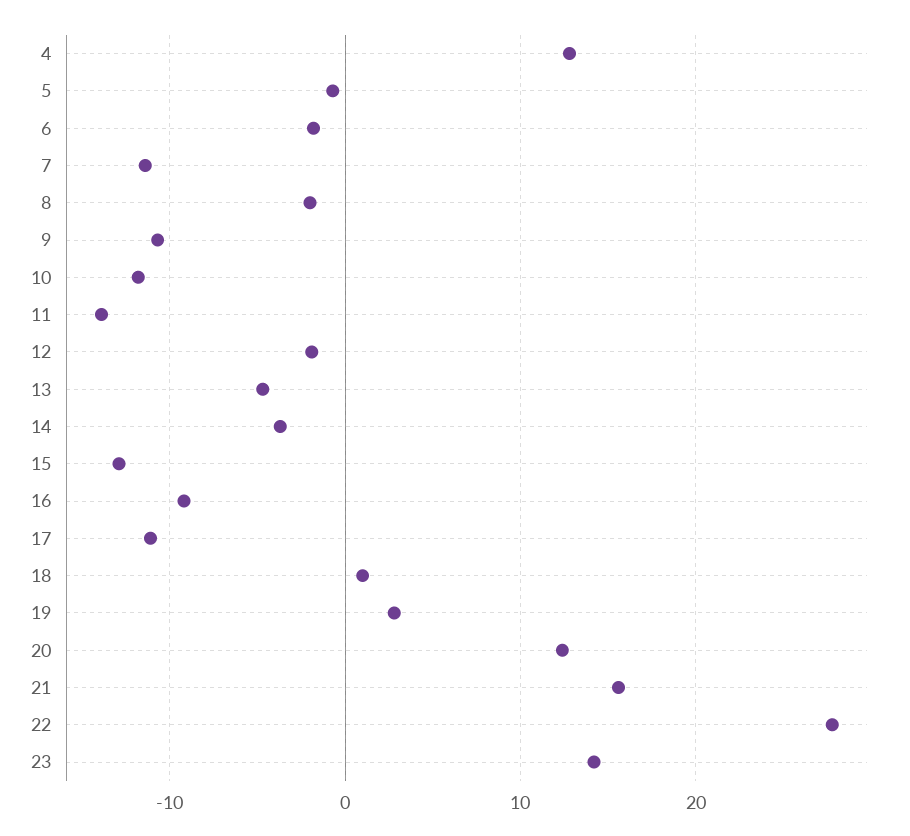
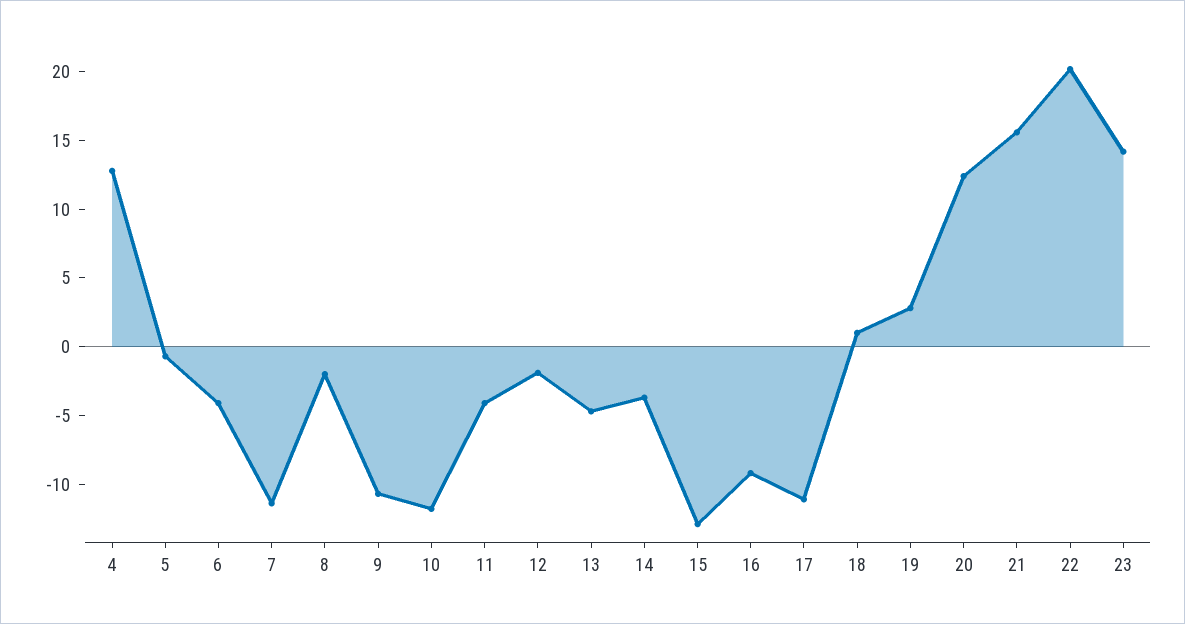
  {
    "4": 13,
    "5": -1,
-   "6": -2,
+   "6": -4,
    "7": -11,
    "8": -2,
    "9": -11,
    "10": -12,
-   "11": -14,
+   "11": -4,
    "12": -2,
    "13": -5,
    "14": -4,
    "15": -13,
    "16": -9,
    "17": -11,
    "18": 1,
    "19": 3,
    "20": 12,
    "21": 16,
-   "22": 28,
+   "22": 20,
    "23": 14
  }

